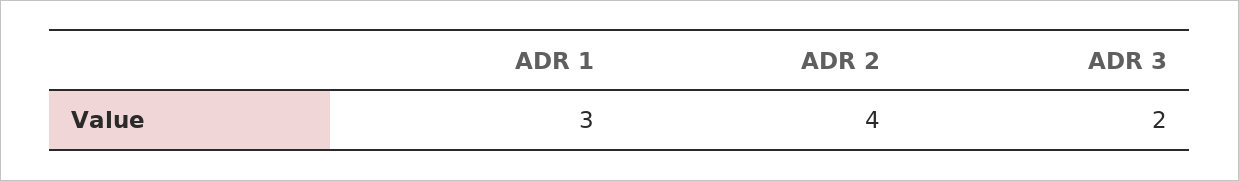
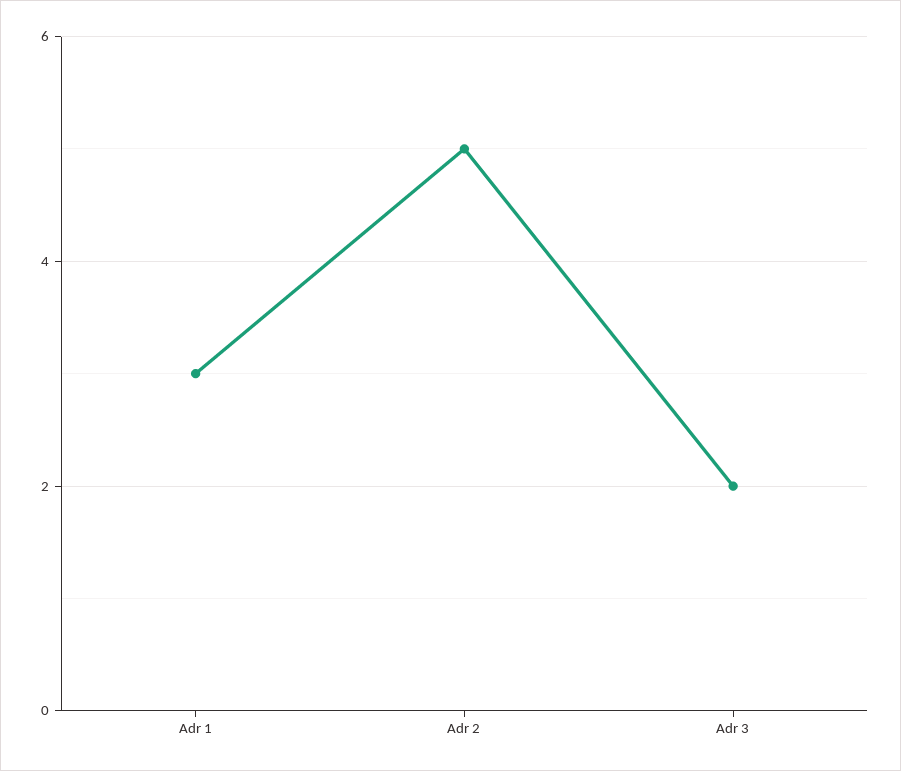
  {
    "ADR 1": 3,
-   "ADR 2": 4,
+   "ADR 2": 5,
    "ADR 3": 2
  }

